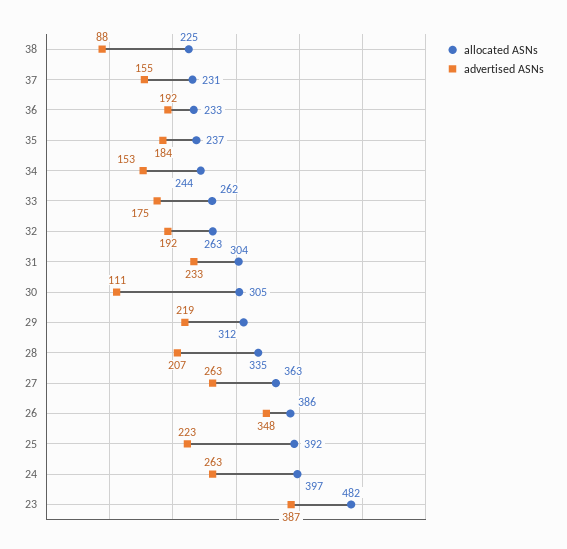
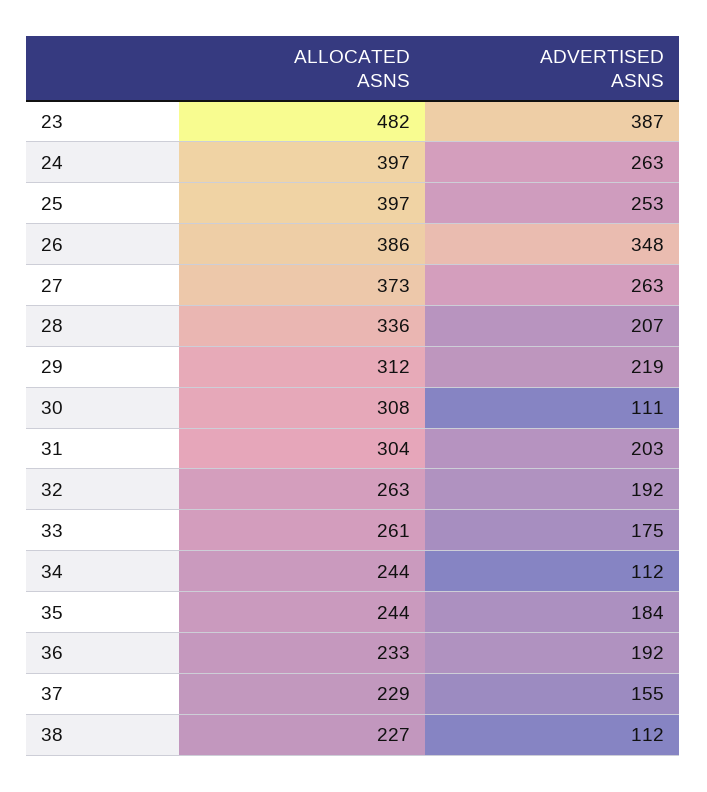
  {
    "allocated ASNs": {
-     "38": 225,
+     "38": 227,
-     "37": 231,
+     "37": 229,
      "36": 233,
-     "35": 237,
+     "35": 244,
      "34": 244,
-     "33": 262,
+     "33": 261,
      "32": 263,
      "31": 304,
-     "30": 305,
+     "30": 308,
      "29": 312,
-     "28": 335,
+     "28": 336,
-     "27": 363,
+     "27": 373,
      "26": 386,
-     "25": 392,
+     "25": 397,
      "24": 397,
      "23": 482
    },
    "advertised ASNs": {
-     "38": 88,
+     "38": 112,
      "37": 155,
      "36": 192,
      "35": 184,
-     "34": 153,
+     "34": 112,
      "33": 175,
      "32": 192,
-     "31": 233,
+     "31": 203,
      "30": 111,
      "29": 219,
      "28": 207,
      "27": 263,
      "26": 348,
-     "25": 223,
+     "25": 253,
      "24": 263,
      "23": 387
    }
  }

